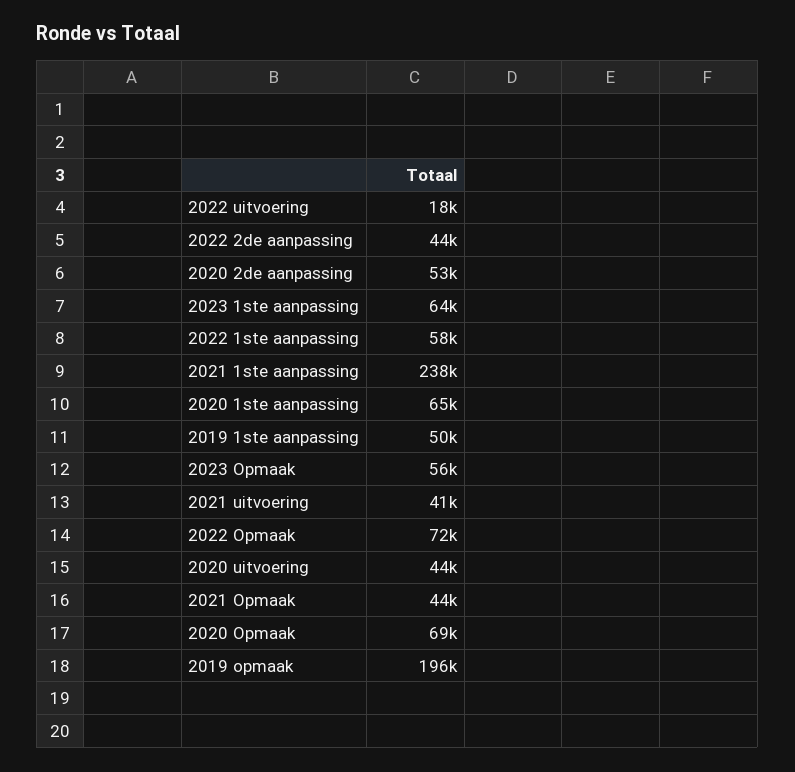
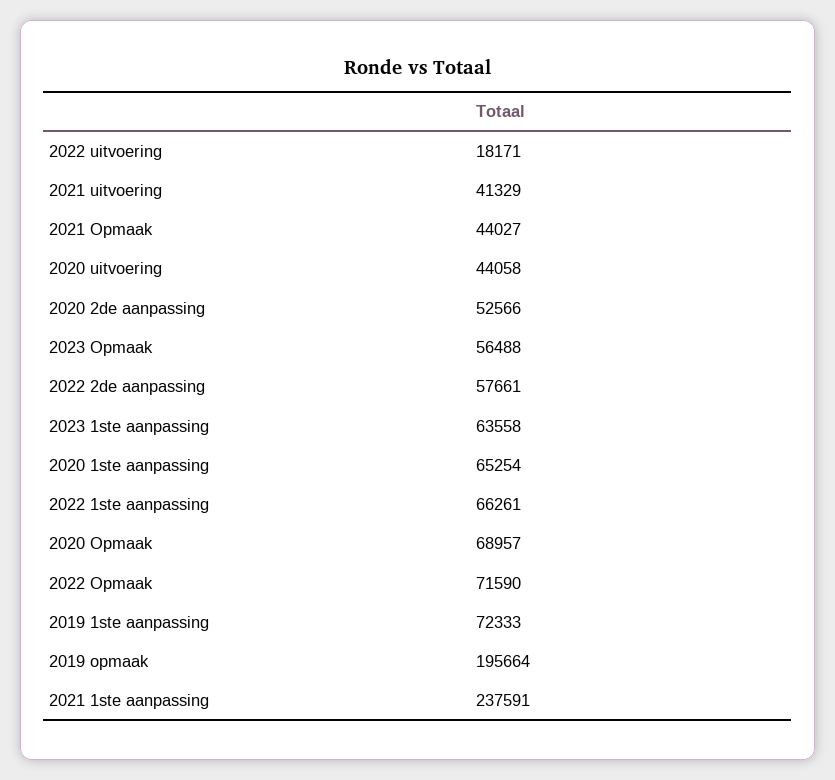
  {
    "2022 uitvoering": 18171,
-   "2022 2de aanpassing": 44000,
+   "2022 2de aanpassing": 57661,
    "2020 2de aanpassing": 52566,
    "2023 1ste aanpassing": 63558,
-   "2022 1ste aanpassing": 58000,
+   "2022 1ste aanpassing": 66261,
    "2021 1ste aanpassing": 237591,
    "2020 1ste aanpassing": 65254,
-   "2019 1ste aanpassing": 50000,
+   "2019 1ste aanpassing": 72333,
    "2023 Opmaak": 56488,
    "2021 uitvoering": 41329,
    "2022 Opmaak": 71590,
    "2020 uitvoering": 44058,
    "2021 Opmaak": 44027,
    "2020 Opmaak": 68957,
    "2019 opmaak": 195664
  }

